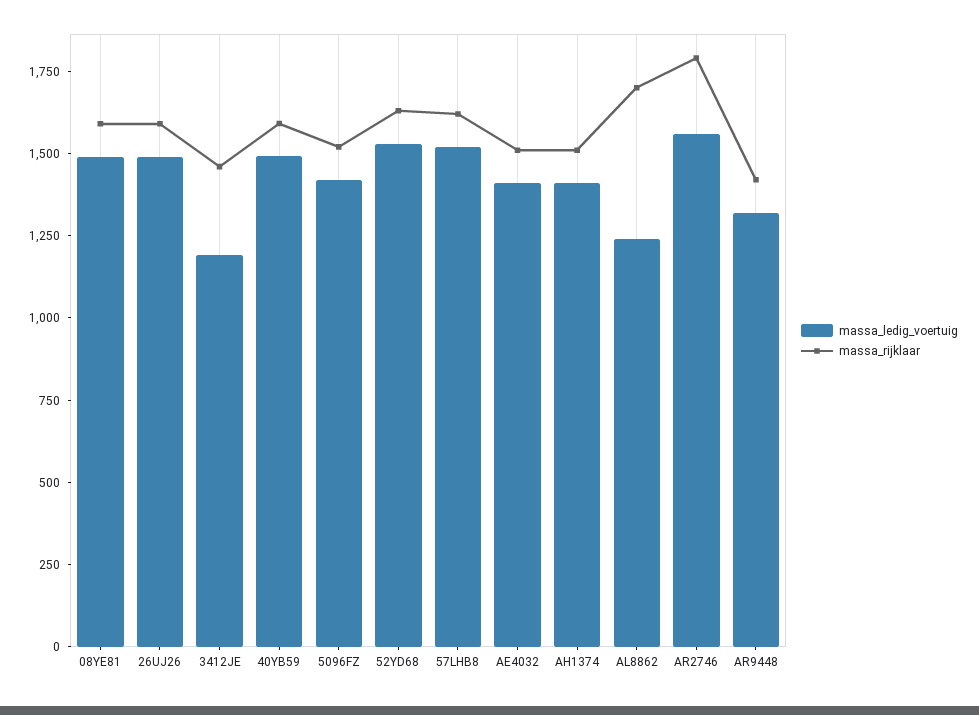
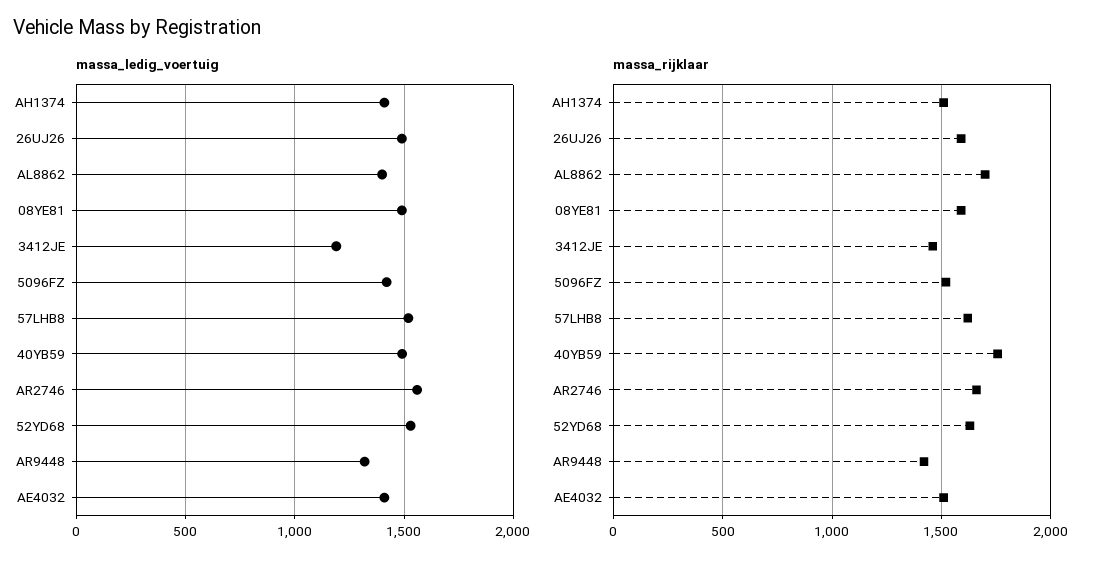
  {
    "massa_ledig_voertuig": {
      "08YE81": 1500,
      "26UJ26": 1500,
      "3412JE": 1200,
      "40YB59": 1500,
      "5096FZ": 1400,
      "52YD68": 1550,
      "57LHB8": 1500,
      "AE4032": 1400,
      "AH1374": 1400,
-     "AL8862": 1250,
+     "AL8862": 1400,
      "AR2746": 1550,
      "AR9448": 1300
    },
    "massa_rijklaar": {
      "08YE81": 1600,
      "26UJ26": 1600,
      "3412JE": 1450,
-     "40YB59": 1600,
+     "40YB59": 1750,
      "5096FZ": 1500,
      "52YD68": 1650,
      "57LHB8": 1600,
      "AE4032": 1500,
      "AH1374": 1500,
      "AL8862": 1700,
-     "AR2746": 1800,
+     "AR2746": 1650,
      "AR9448": 1400
    }
  }

